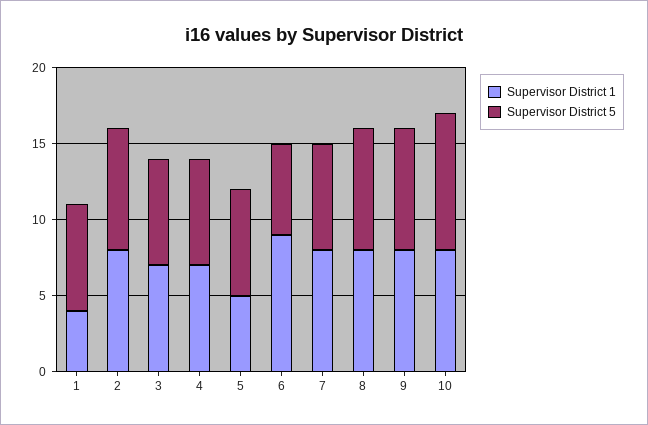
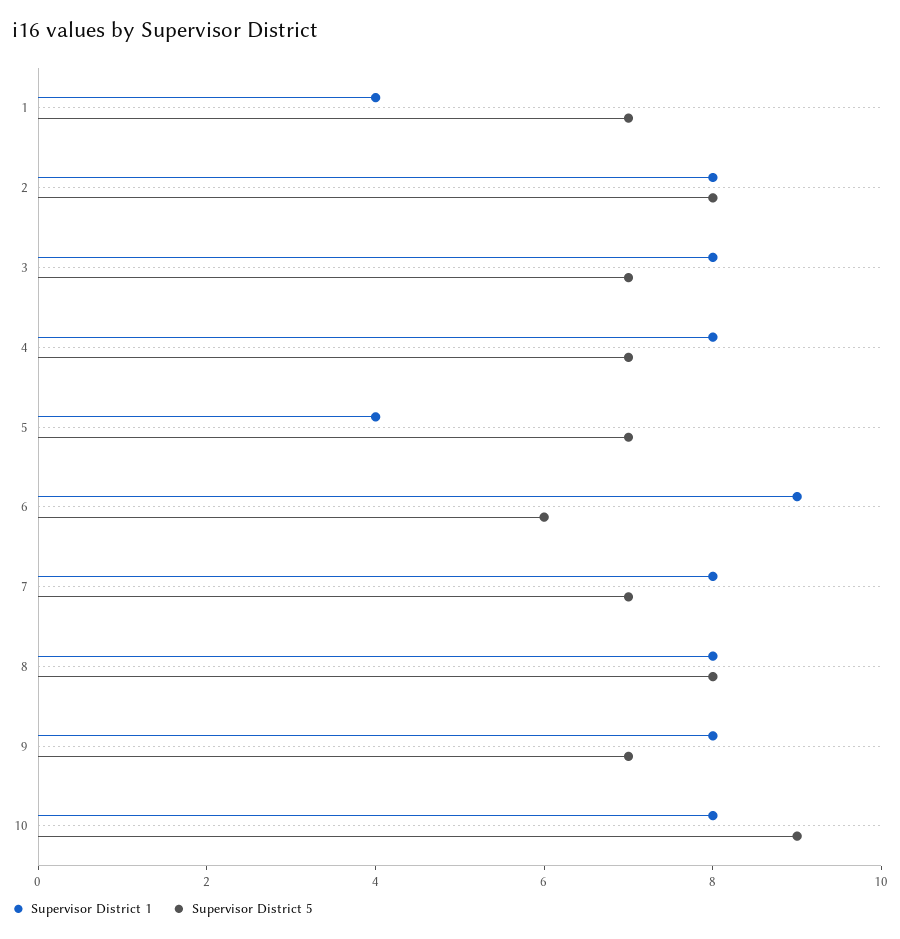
  {
    "Supervisor District 1": {
      "1": 4,
      "2": 8,
-     "3": 7,
+     "3": 8,
-     "4": 7,
+     "4": 8,
-     "5": 5,
+     "5": 4,
      "6": 9,
      "7": 8,
      "8": 8,
      "9": 8,
      "10": 8
    },
    "Supervisor District 5": {
      "1": 7,
      "2": 8,
      "3": 7,
      "4": 7,
      "5": 7,
      "6": 6,
      "7": 7,
      "8": 8,
-     "9": 8,
+     "9": 7,
      "10": 9
    }
  }

